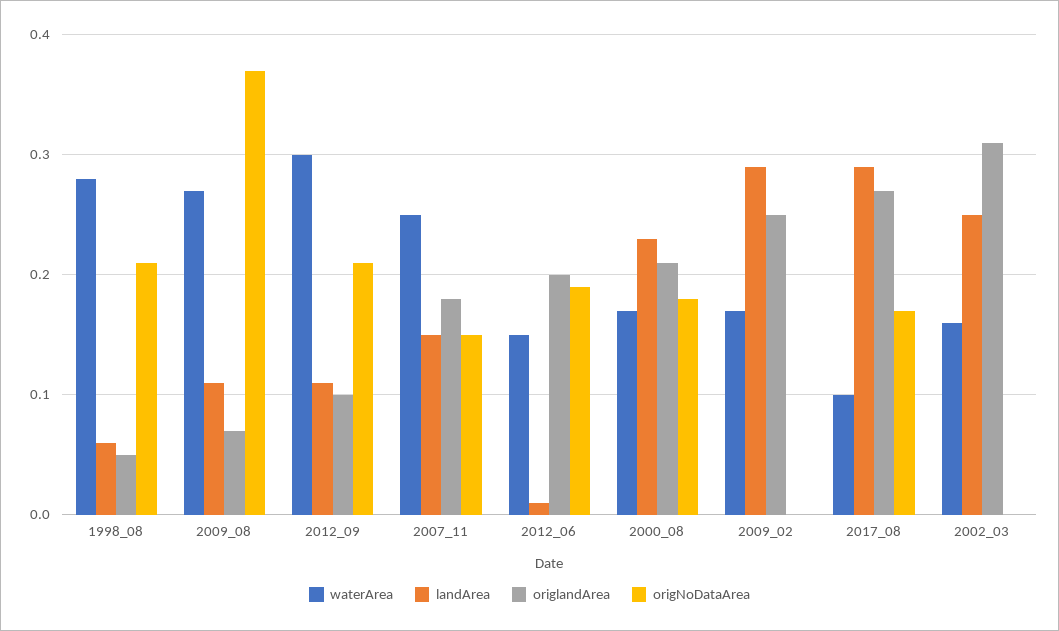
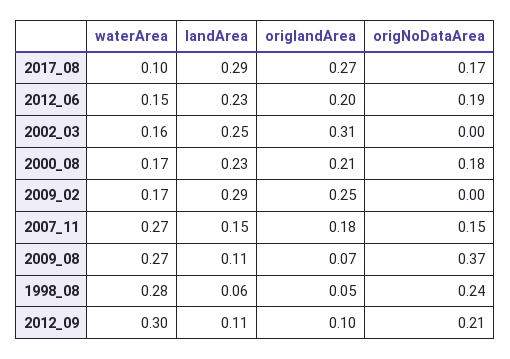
  {
    "waterArea": {
      "1998_08": 0.28,
      "2009_08": 0.27,
      "2012_09": 0.3,
-     "2007_11": 0.25,
+     "2007_11": 0.27,
      "2012_06": 0.15,
      "2000_08": 0.17,
      "2009_02": 0.17,
      "2017_08": 0.1,
      "2002_03": 0.16
    },
    "landArea": {
      "1998_08": 0.06,
      "2009_08": 0.11,
      "2012_09": 0.11,
      "2007_11": 0.15,
-     "2012_06": 0.01,
+     "2012_06": 0.23,
      "2000_08": 0.23,
      "2009_02": 0.29,
      "2017_08": 0.29,
      "2002_03": 0.25
    },
    "origlandArea": {
      "1998_08": 0.05,
      "2009_08": 0.07,
      "2012_09": 0.1,
      "2007_11": 0.18,
      "2012_06": 0.2,
      "2000_08": 0.21,
      "2009_02": 0.25,
      "2017_08": 0.27,
      "2002_03": 0.31
    },
    "origNoDataArea": {
-     "1998_08": 0.21,
+     "1998_08": 0.24,
      "2009_08": 0.37,
      "2012_09": 0.21,
      "2007_11": 0.15,
      "2012_06": 0.19,
      "2000_08": 0.18,
      "2009_02": 0,
      "2017_08": 0.17,
      "2002_03": 0
    }
  }

